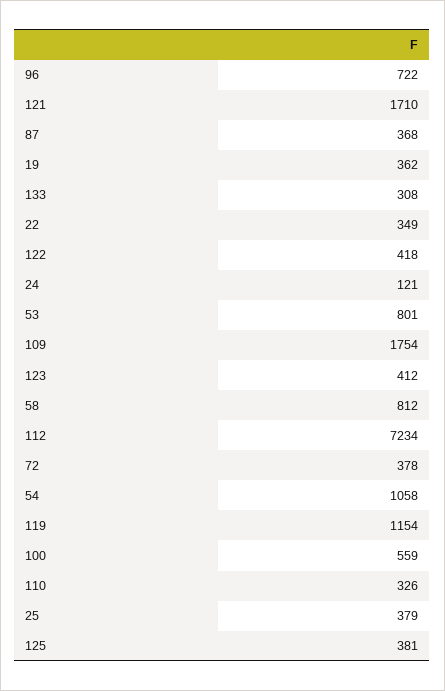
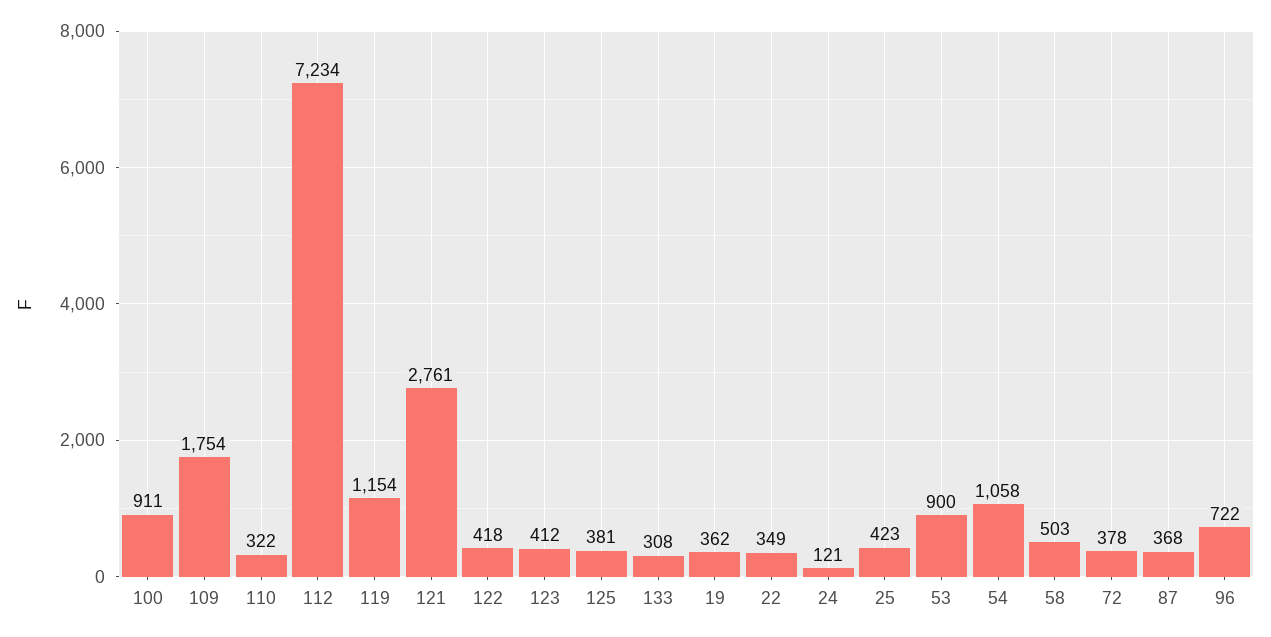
  {
    "96": 722,
-   "121": 1710,
+   "121": 2761,
    "87": 368,
    "19": 362,
    "133": 308,
    "22": 349,
    "122": 418,
    "24": 121,
-   "53": 801,
+   "53": 900,
    "109": 1754,
    "123": 412,
-   "58": 812,
+   "58": 503,
    "112": 7234,
    "72": 378,
    "54": 1058,
    "119": 1154,
-   "100": 559,
+   "100": 911,
-   "110": 326,
+   "110": 322,
-   "25": 379,
+   "25": 423,
    "125": 381
  }

